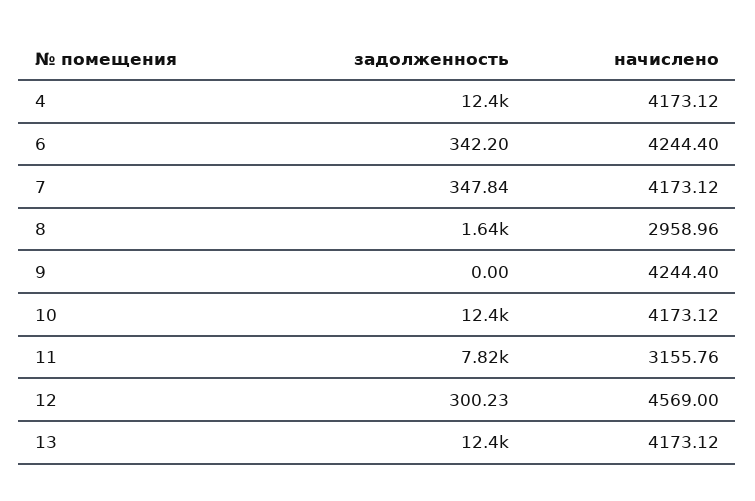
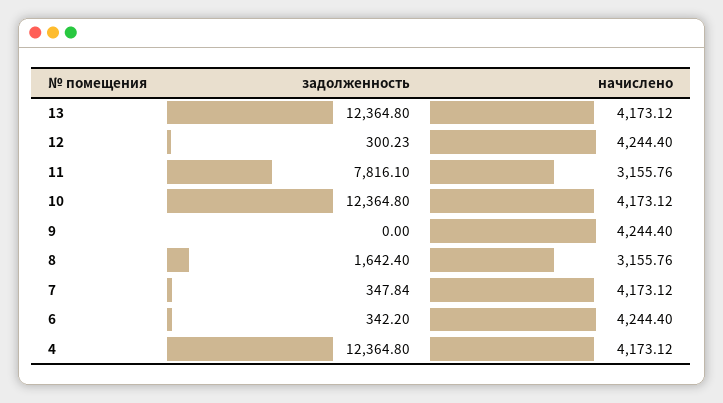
  {
    "задолженность": {
      "4": 12364.8,
      "6": 342.2,
      "7": 347.84,
      "8": 1642.4,
      "9": 0,
      "10": 12364.8,
      "11": 7816.1,
      "12": 300.23,
      "13": 12364.8
    },
    "начислено": {
      "4": 4173.12,
      "6": 4244.4,
      "7": 4173.12,
-     "8": 2958.96,
+     "8": 3155.76,
      "9": 4244.4,
      "10": 4173.12,
      "11": 3155.76,
-     "12": 4569,
+     "12": 4244.4,
      "13": 4173.12
    }
  }

